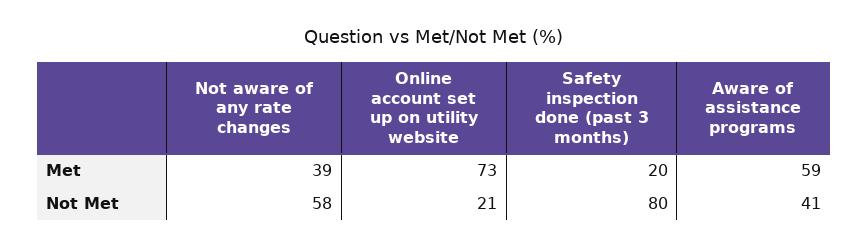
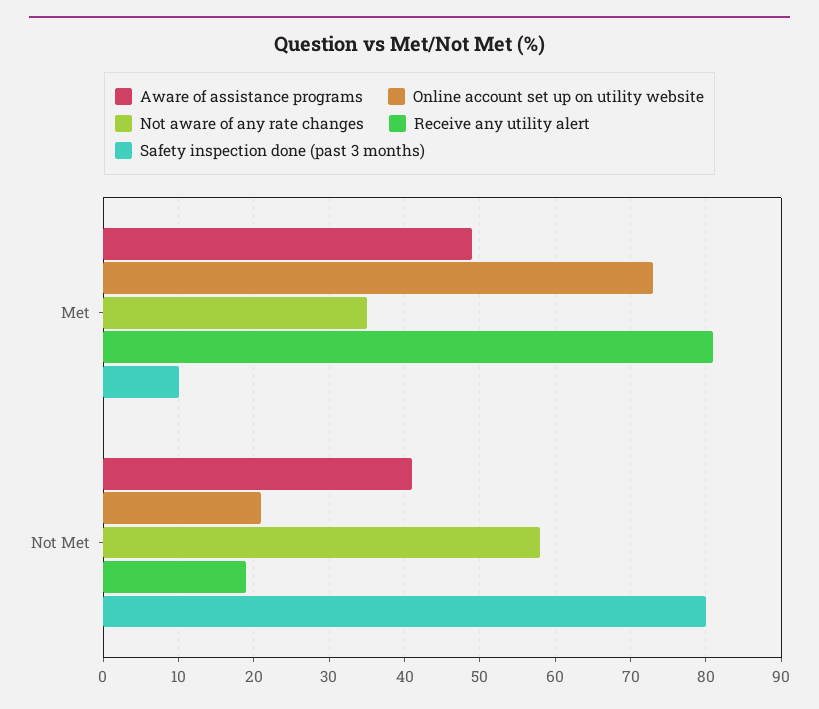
  {
    "Not aware of any rate changes": {
-     "Met": 39,
+     "Met": 35,
      "Not Met": 58
    },
    "Online account set up on utility website": {
      "Met": 73,
      "Not Met": 21
    },
    "Safety inspection done (past 3 months)": {
-     "Met": 20,
+     "Met": 10,
      "Not Met": 80
    },
    "Aware of assistance programs": {
-     "Met": 59,
+     "Met": 49,
      "Not Met": 41
-   }
+   },
+   "Receive any utility alert": {
+     "Met": 81,
+     "Not Met": 19
+   }
  }

